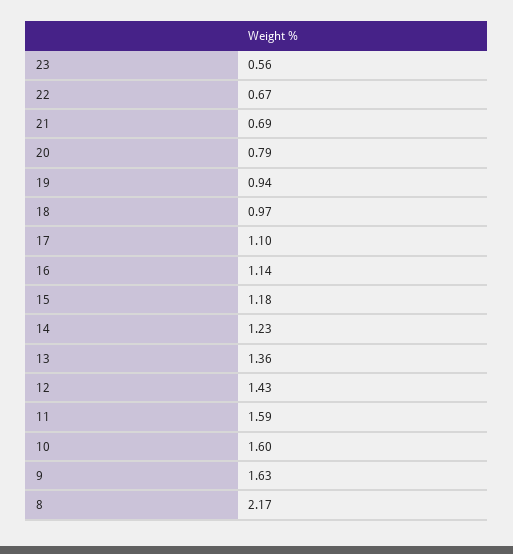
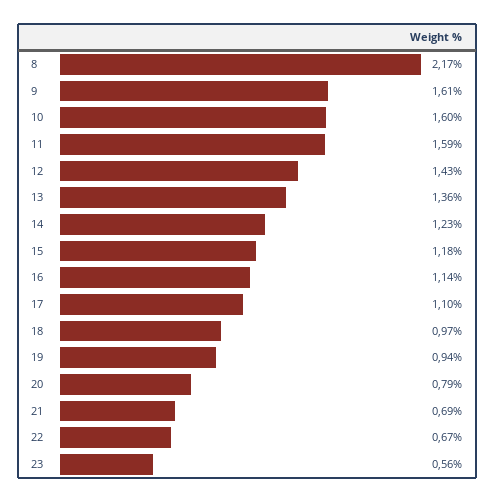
  {
    "23": 0.56,
    "22": 0.67,
    "21": 0.69,
    "20": 0.79,
    "19": 0.94,
    "18": 0.97,
    "17": 1.1,
    "16": 1.14,
    "15": 1.18,
    "14": 1.23,
    "13": 1.36,
    "12": 1.43,
    "11": 1.59,
    "10": 1.6,
-   "9": 1.63,
+   "9": 1.61,
    "8": 2.17
  }

